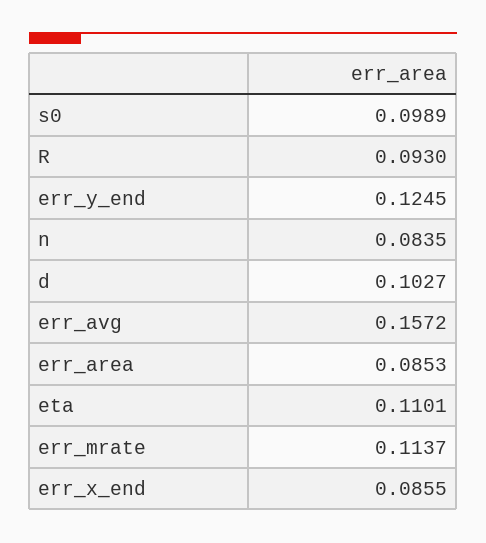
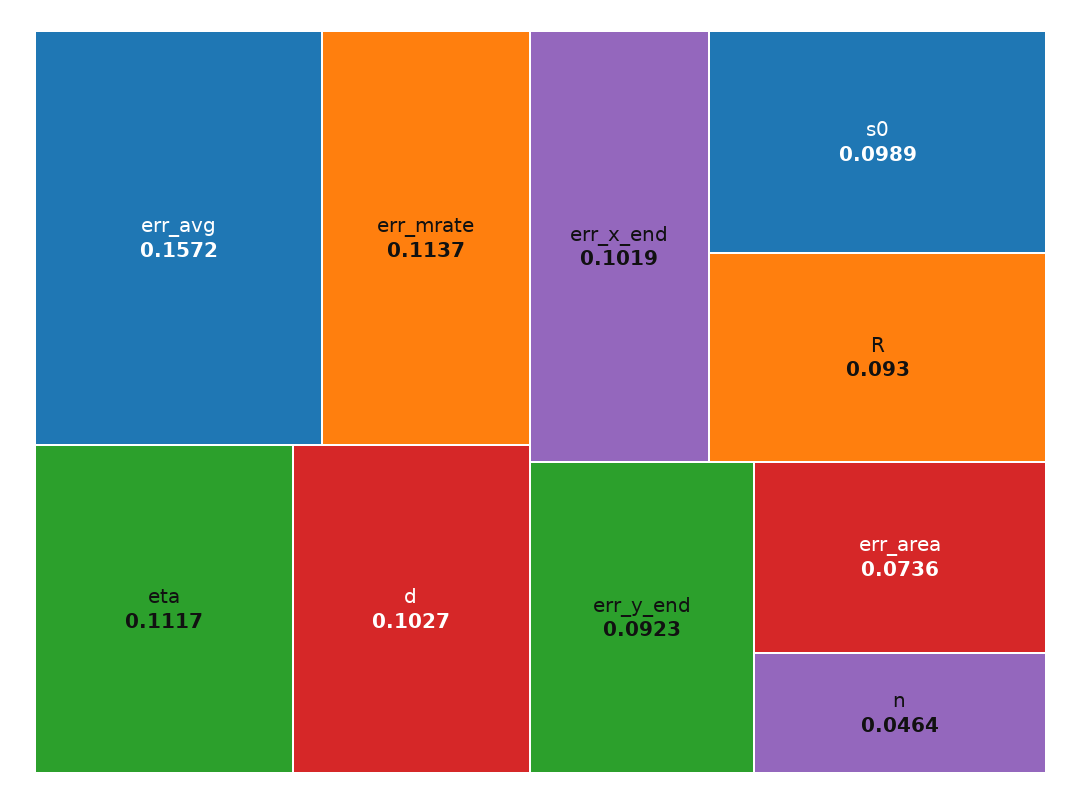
  {
    "s0": 0.0989,
    "R": 0.093,
-   "err_y_end": 0.1245,
+   "err_y_end": 0.0923,
-   "n": 0.0835,
+   "n": 0.0464,
    "d": 0.1027,
    "err_avg": 0.1572,
-   "err_area": 0.0853,
+   "err_area": 0.0736,
-   "eta": 0.1101,
+   "eta": 0.1117,
    "err_mrate": 0.1137,
-   "err_x_end": 0.0855
+   "err_x_end": 0.1019
  }

